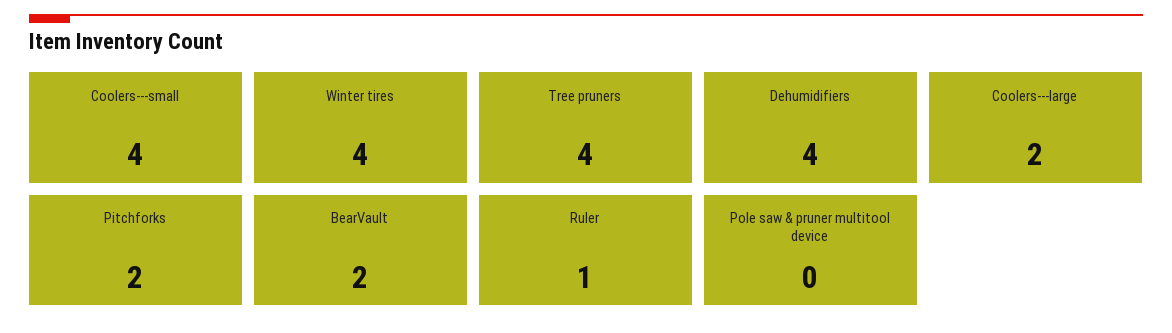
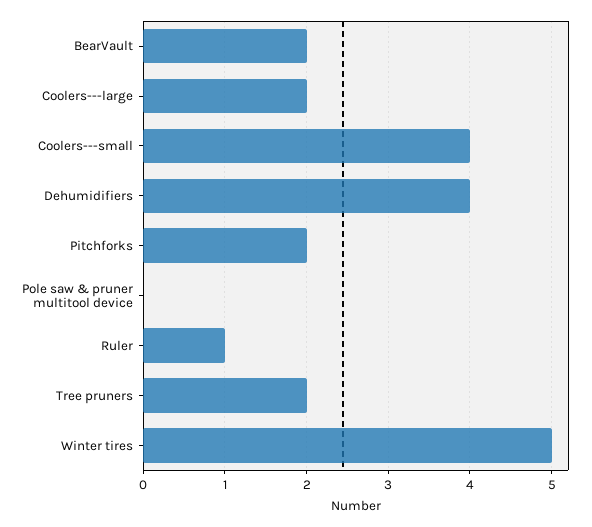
  {
    "Coolers---small": 4,
-   "Winter tires": 4,
+   "Winter tires": 5,
-   "Tree pruners": 4,
+   "Tree pruners": 2,
    "Dehumidifiers": 4,
    "Coolers---large": 2,
    "Pitchforks": 2,
    "BearVault": 2,
    "Ruler": 1,
    "Pole saw & pruner multitool device": 0
  }

